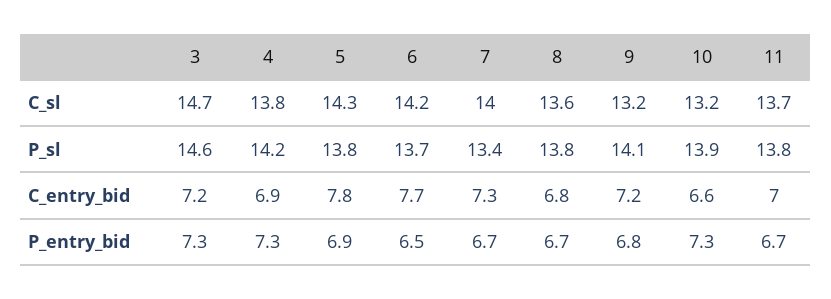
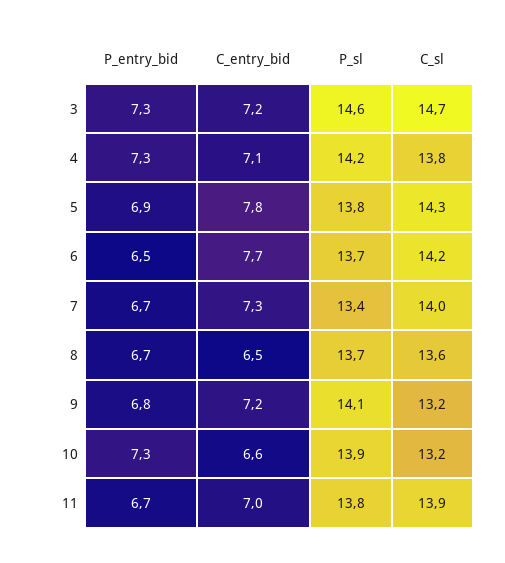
  {
    "3": {
      "C_sl": 14.7,
      "P_sl": 14.6,
      "C_entry_bid": 7.2,
      "P_entry_bid": 7.3
    },
    "4": {
      "C_sl": 13.8,
      "P_sl": 14.2,
-     "C_entry_bid": 6.9,
+     "C_entry_bid": 7.1,
      "P_entry_bid": 7.3
    },
    "5": {
      "C_sl": 14.3,
      "P_sl": 13.8,
      "C_entry_bid": 7.8,
      "P_entry_bid": 6.9
    },
    "6": {
      "C_sl": 14.2,
      "P_sl": 13.7,
      "C_entry_bid": 7.7,
      "P_entry_bid": 6.5
    },
    "7": {
      "C_sl": 14,
      "P_sl": 13.4,
      "C_entry_bid": 7.3,
      "P_entry_bid": 6.7
    },
    "8": {
      "C_sl": 13.6,
-     "P_sl": 13.8,
+     "P_sl": 13.7,
-     "C_entry_bid": 6.8,
+     "C_entry_bid": 6.5,
      "P_entry_bid": 6.7
    },
    "9": {
      "C_sl": 13.2,
      "P_sl": 14.1,
      "C_entry_bid": 7.2,
      "P_entry_bid": 6.8
    },
    "10": {
      "C_sl": 13.2,
      "P_sl": 13.9,
      "C_entry_bid": 6.6,
      "P_entry_bid": 7.3
    },
    "11": {
-     "C_sl": 13.7,
+     "C_sl": 13.9,
      "P_sl": 13.8,
      "C_entry_bid": 7,
      "P_entry_bid": 6.7
    }
  }

